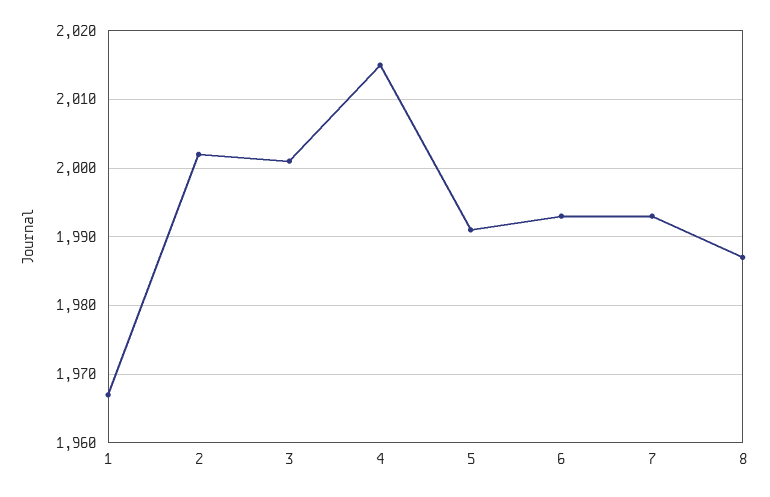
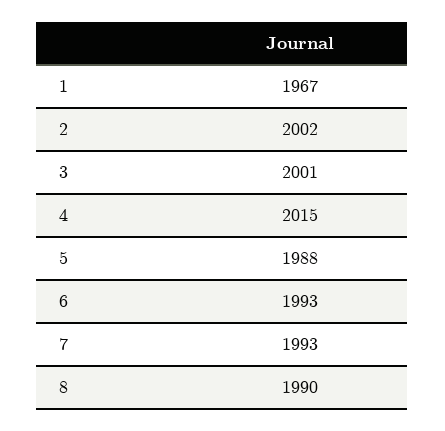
  {
    "1": 1967,
    "2": 2002,
    "3": 2001,
    "4": 2015,
-   "5": 1991,
+   "5": 1988,
    "6": 1993,
    "7": 1993,
-   "8": 1987
+   "8": 1990
  }

